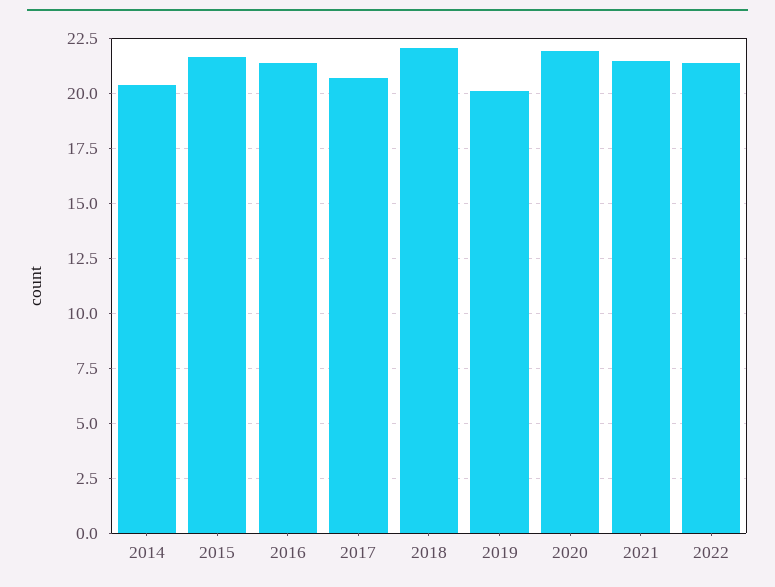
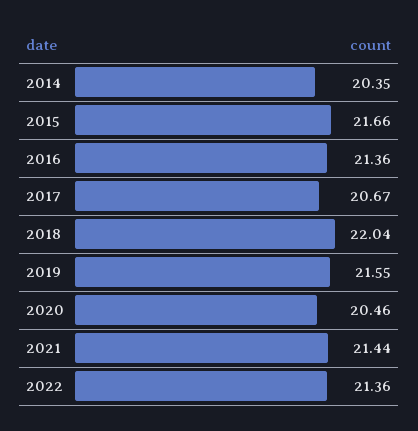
  {
    "2014": 20.35,
    "2015": 21.66,
    "2016": 21.36,
    "2017": 20.67,
    "2018": 22.04,
-   "2019": 20,
+   "2019": 21.55,
-   "2020": 22,
+   "2020": 20.46,
    "2021": 21.44,
    "2022": 21.36
  }

